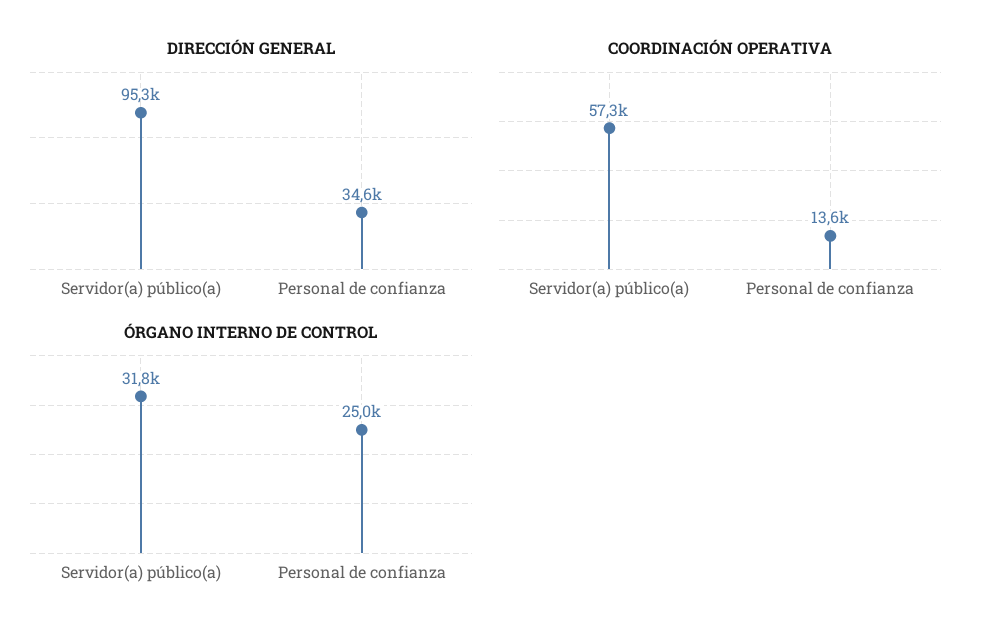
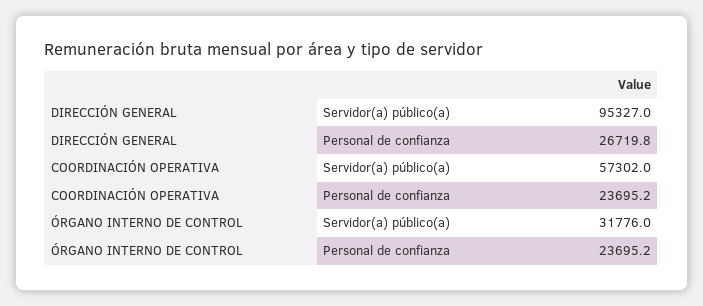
  {
    "DIRECCIÓN GENERAL": {
      "Servidor(a) público(a)": 95327,
-     "Personal de confianza": 34600
+     "Personal de confianza": 26719.8
    },
    "COORDINACIÓN OPERATIVA": {
      "Servidor(a) público(a)": 57302,
-     "Personal de confianza": 13600
+     "Personal de confianza": 23695.2
    },
    "ÓRGANO INTERNO DE CONTROL": {
      "Servidor(a) público(a)": 31776,
-     "Personal de confianza": 25000
+     "Personal de confianza": 23695.2
    }
  }

